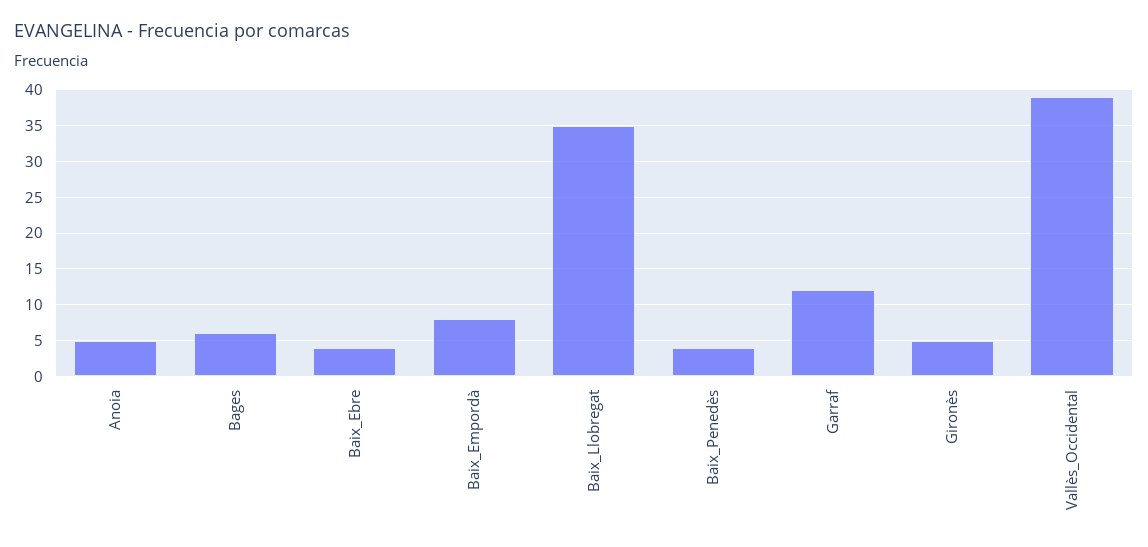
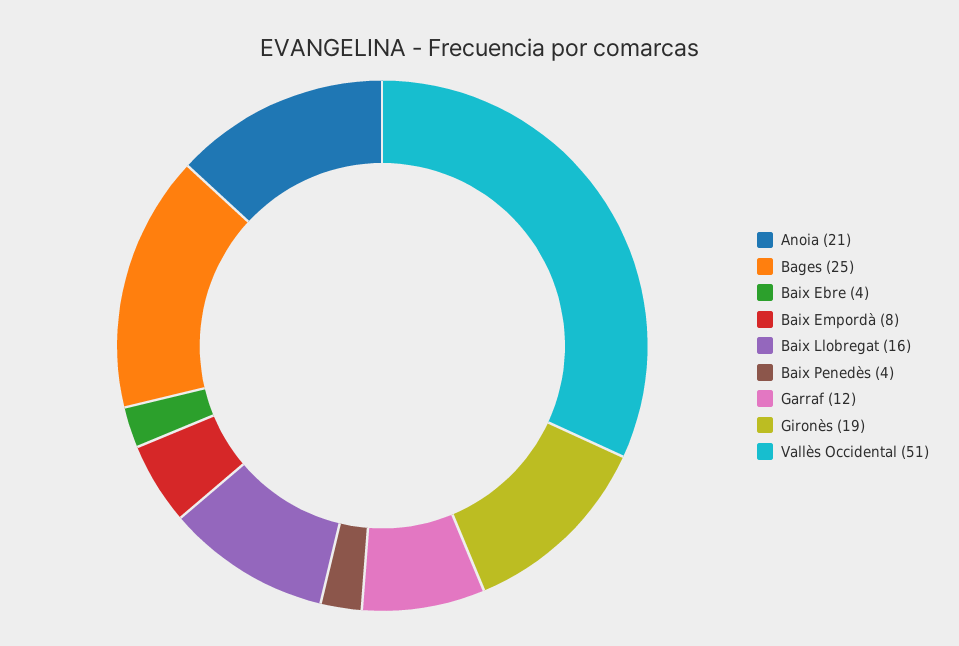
  {
-   "Anoia": 5,
+   "Anoia": 21,
-   "Bages": 6,
+   "Bages": 25,
    "Baix_Ebre": 4,
    "Baix_Empordà": 8,
-   "Baix_Llobregat": 35,
+   "Baix_Llobregat": 16,
    "Baix_Penedès": 4,
    "Garraf": 12,
-   "Gironès": 5,
+   "Gironès": 19,
-   "Vallès_Occidental": 39
+   "Vallès_Occidental": 51
  }

